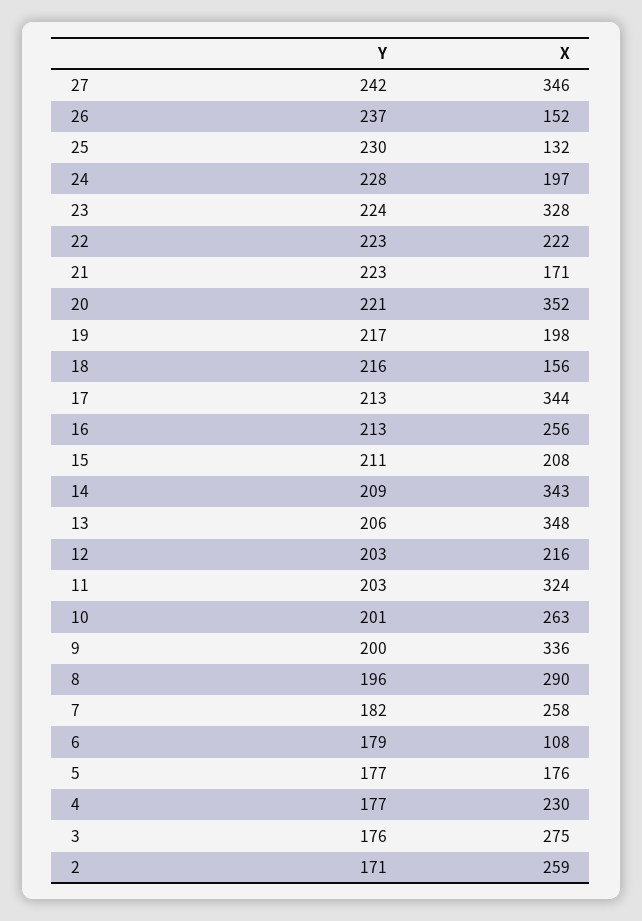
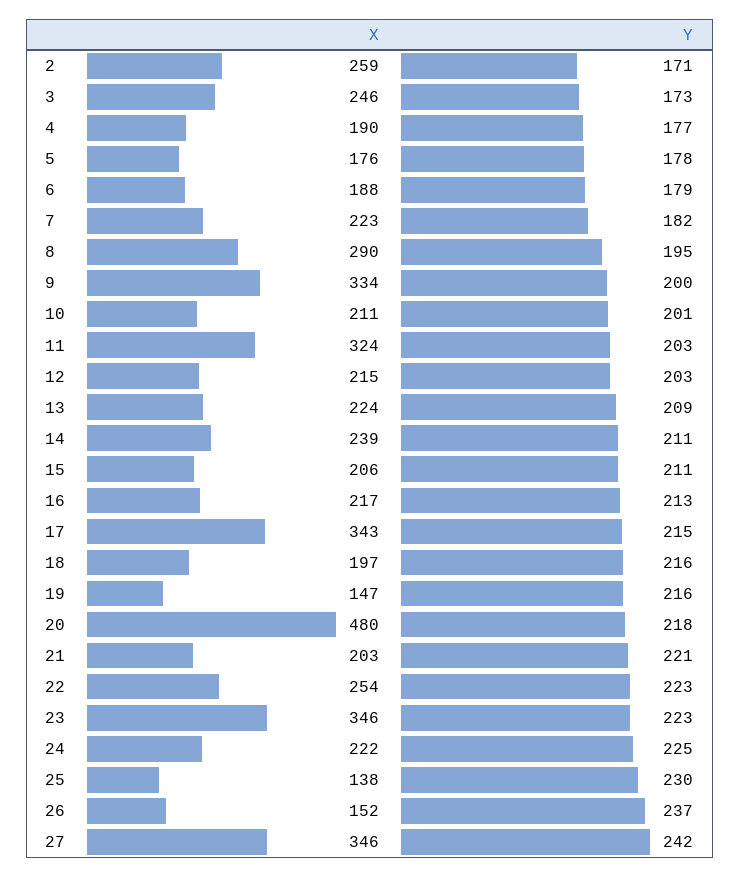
  {
    "Y": {
      "27": 242,
      "26": 237,
      "25": 230,
-     "24": 228,
+     "24": 225,
-     "23": 224,
+     "23": 223,
      "22": 223,
-     "21": 223,
+     "21": 221,
-     "20": 221,
+     "20": 218,
-     "19": 217,
+     "19": 216,
      "18": 216,
-     "17": 213,
+     "17": 215,
      "16": 213,
      "15": 211,
-     "14": 209,
+     "14": 211,
-     "13": 206,
+     "13": 209,
      "12": 203,
      "11": 203,
      "10": 201,
      "9": 200,
-     "8": 196,
+     "8": 195,
      "7": 182,
      "6": 179,
-     "5": 177,
+     "5": 178,
      "4": 177,
-     "3": 176,
+     "3": 173,
      "2": 171
    },
    "X": {
      "27": 346,
      "26": 152,
-     "25": 132,
+     "25": 138,
-     "24": 197,
+     "24": 222,
-     "23": 328,
+     "23": 346,
-     "22": 222,
+     "22": 254,
-     "21": 171,
+     "21": 203,
-     "20": 352,
+     "20": 480,
-     "19": 198,
+     "19": 147,
-     "18": 156,
+     "18": 197,
-     "17": 344,
+     "17": 343,
-     "16": 256,
+     "16": 217,
-     "15": 208,
+     "15": 206,
-     "14": 343,
+     "14": 239,
-     "13": 348,
+     "13": 224,
-     "12": 216,
+     "12": 215,
      "11": 324,
-     "10": 263,
+     "10": 211,
-     "9": 336,
+     "9": 334,
      "8": 290,
-     "7": 258,
+     "7": 223,
-     "6": 108,
+     "6": 188,
      "5": 176,
-     "4": 230,
+     "4": 190,
-     "3": 275,
+     "3": 246,
      "2": 259
    }
  }

